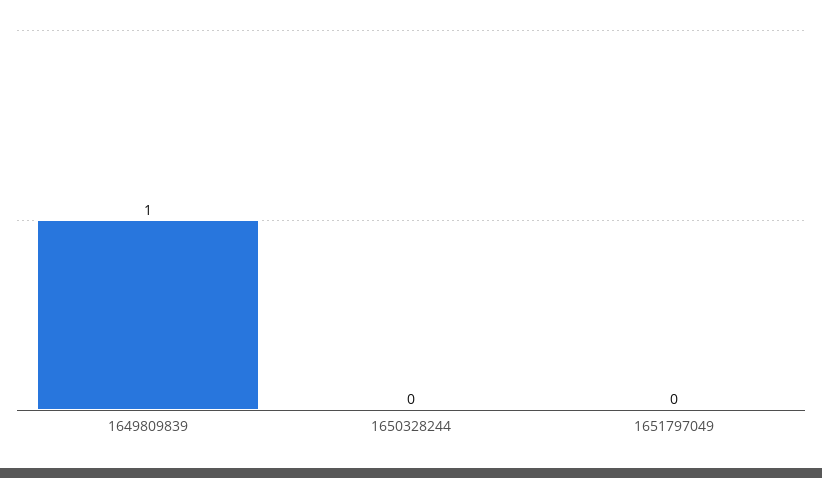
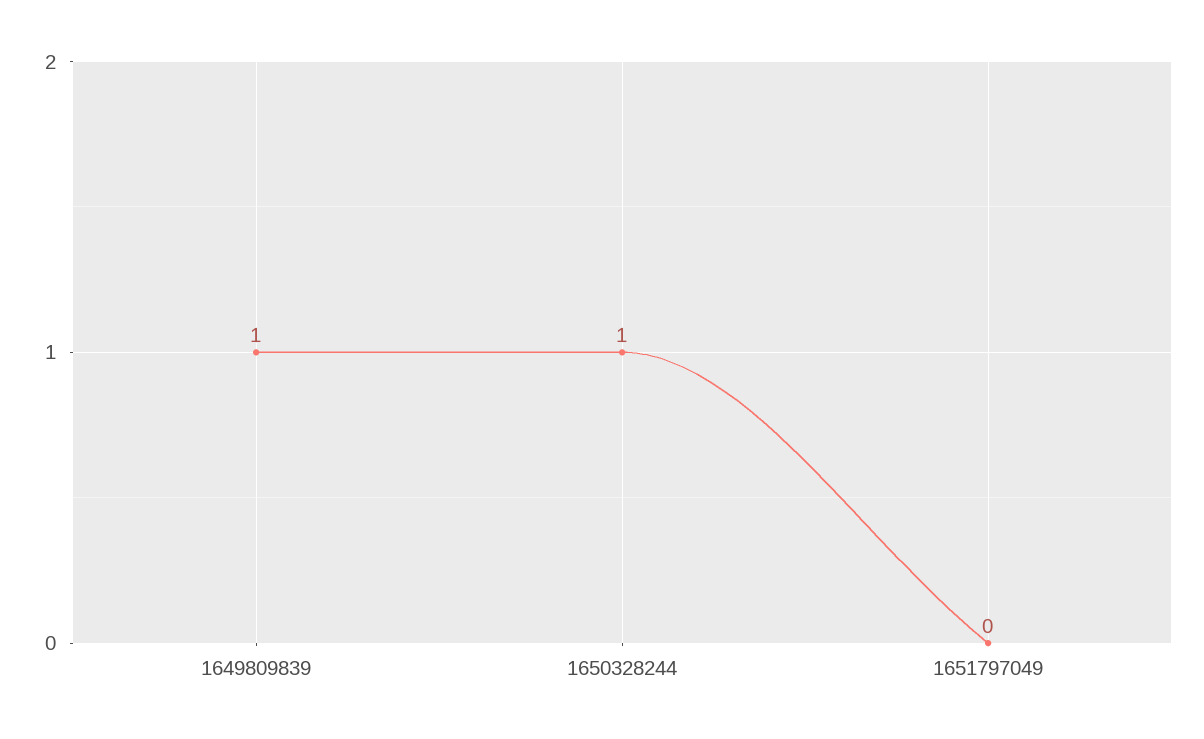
  {
    "1649809839": 1,
-   "1650328244": 0,
+   "1650328244": 1,
    "1651797049": 0
  }

